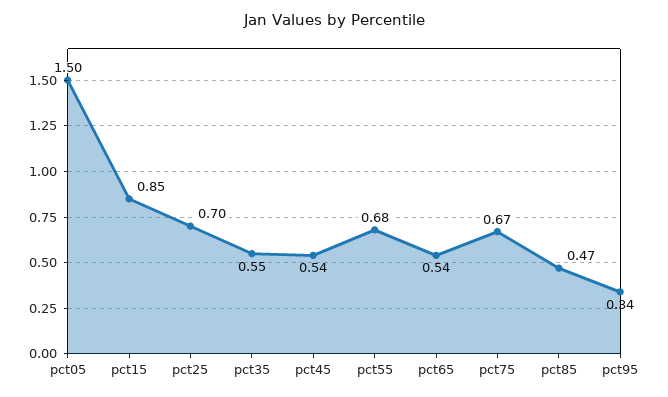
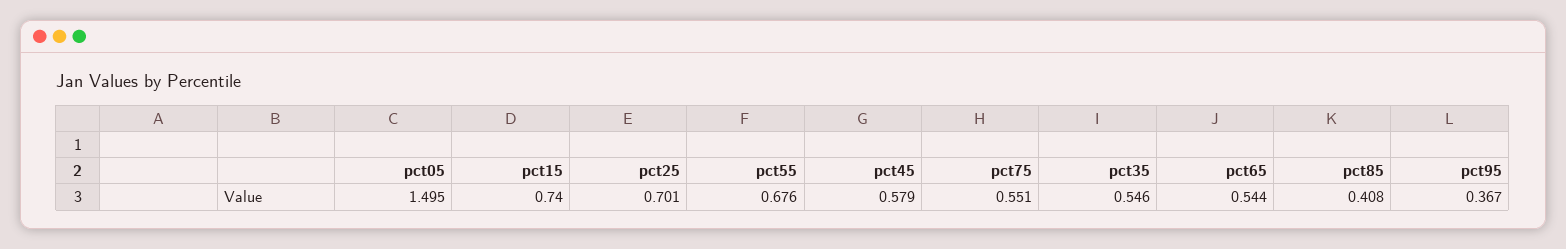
  {
    "pct05": 1.495,
-   "pct15": 0.85,
+   "pct15": 0.74,
    "pct25": 0.701,
    "pct35": 0.546,
-   "pct45": 0.54,
+   "pct45": 0.579,
    "pct55": 0.676,
    "pct65": 0.544,
-   "pct75": 0.67,
+   "pct75": 0.551,
-   "pct85": 0.47,
+   "pct85": 0.408,
-   "pct95": 0.34
+   "pct95": 0.367
  }

